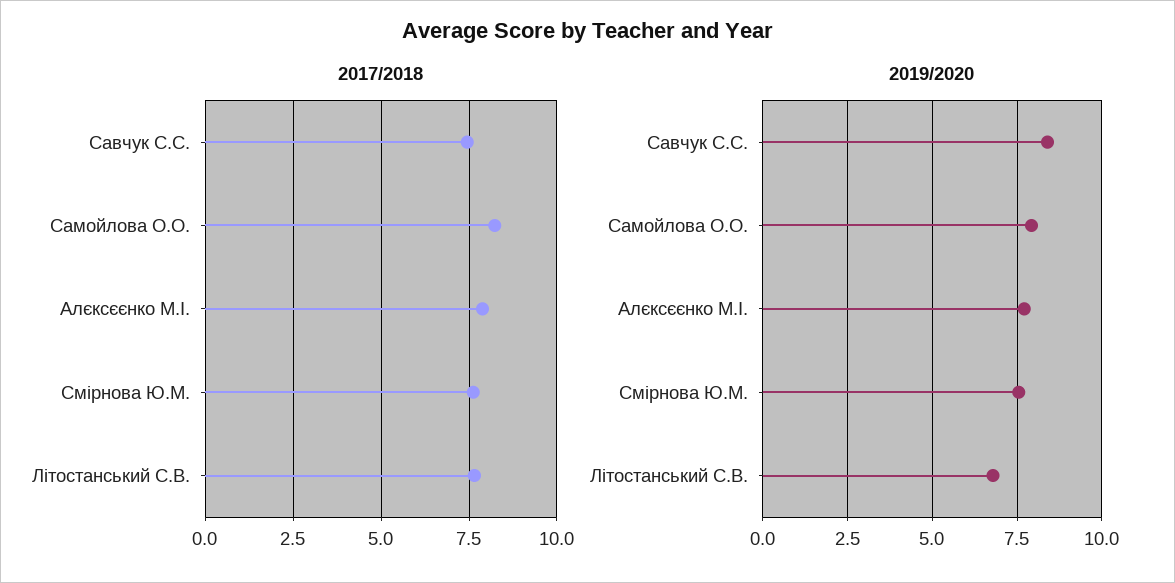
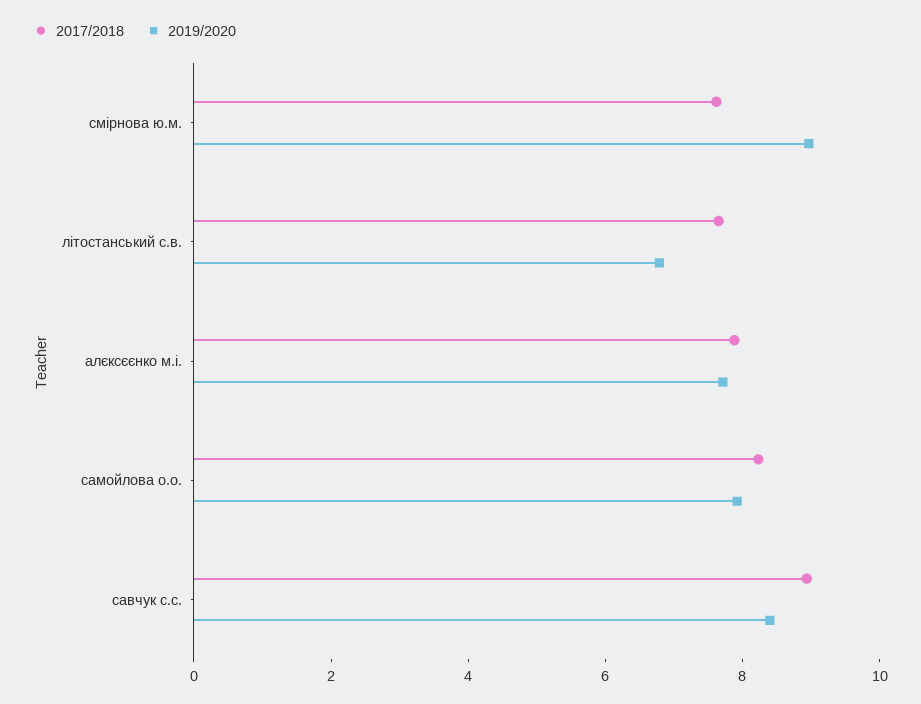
  {
    "2017/2018": {
-     "Савчук С.С.": 7.5,
+     "Савчук С.С.": 9,
      "Самойлова О.О.": 8.25,
      "Алєксєєнко М.І.": 8,
      "Смірнова Ю.М.": 7.5,
      "Літостанський С.В.": 7.75
    },
    "2019/2020": {
      "Савчук С.С.": 8.5,
      "Самойлова О.О.": 8,
      "Алєксєєнко М.І.": 7.75,
-     "Смірнова Ю.М.": 7.5,
+     "Смірнова Ю.М.": 9,
      "Літостанський С.В.": 6.75
    }
  }

